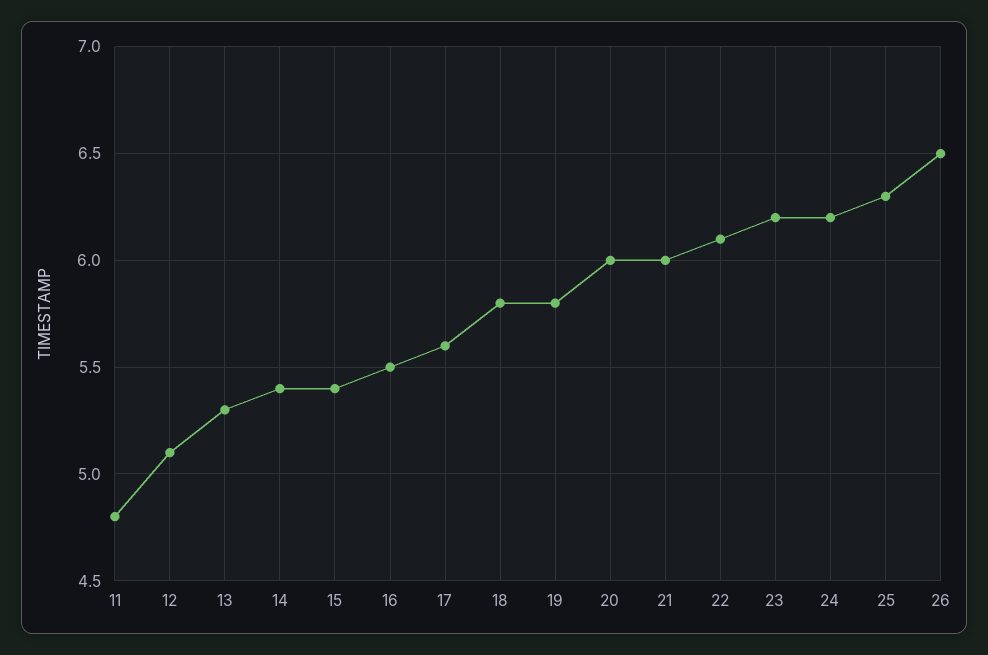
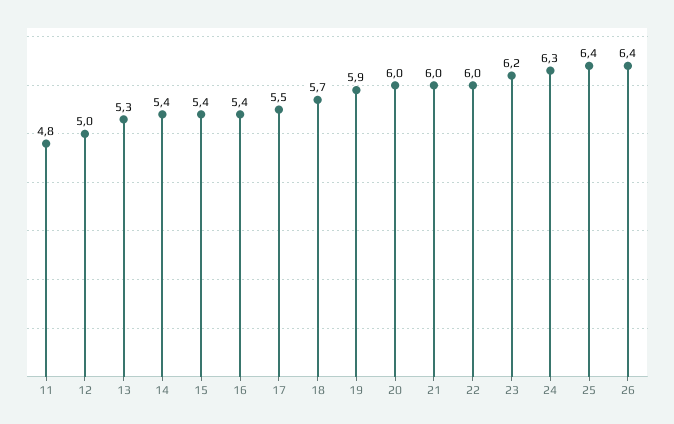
  {
    "11": 4.8,
-   "12": 5.1,
+   "12": 5,
    "13": 5.3,
    "14": 5.4,
    "15": 5.4,
-   "16": 5.5,
+   "16": 5.4,
-   "17": 5.6,
+   "17": 5.5,
-   "18": 5.8,
+   "18": 5.7,
-   "19": 5.8,
+   "19": 5.9,
    "20": 6,
    "21": 6,
-   "22": 6.1,
+   "22": 6,
    "23": 6.2,
-   "24": 6.2,
+   "24": 6.3,
-   "25": 6.3,
+   "25": 6.4,
-   "26": 6.5
+   "26": 6.4
  }

